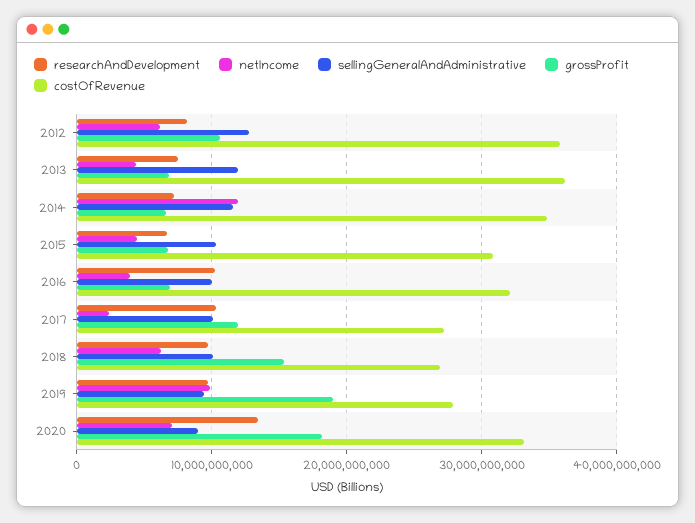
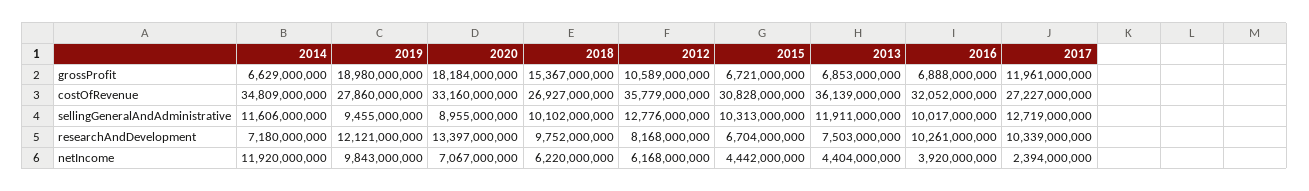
  {
    "researchAndDevelopment": {
      "2012": 8168000000,
      "2013": 7503000000,
      "2014": 7180000000,
      "2015": 6704000000,
      "2016": 10261000000,
      "2017": 10339000000,
      "2018": 9752000000,
-     "2019": 10000000000,
+     "2019": 12121000000,
      "2020": 13397000000
    },
    "netIncome": {
      "2012": 6168000000,
      "2013": 4404000000,
      "2014": 11920000000,
      "2015": 4442000000,
      "2016": 3920000000,
      "2017": 2394000000,
      "2018": 6220000000,
      "2019": 9843000000,
      "2020": 7067000000
    },
    "sellingGeneralAndAdministrative": {
      "2012": 12776000000,
      "2013": 11911000000,
      "2014": 11606000000,
      "2015": 10313000000,
      "2016": 10017000000,
-     "2017": 10000000000,
+     "2017": 12719000000,
      "2018": 10102000000,
      "2019": 9455000000,
      "2020": 8955000000
    },
    "grossProfit": {
      "2012": 10589000000,
      "2013": 6853000000,
      "2014": 6629000000,
      "2015": 6721000000,
      "2016": 6888000000,
      "2017": 11961000000,
      "2018": 15367000000,
      "2019": 18980000000,
      "2020": 18184000000
    },
    "costOfRevenue": {
      "2012": 35779000000,
      "2013": 36139000000,
      "2014": 34809000000,
      "2015": 30828000000,
      "2016": 32052000000,
      "2017": 27227000000,
      "2018": 26927000000,
      "2019": 27860000000,
      "2020": 33160000000
    }
  }

